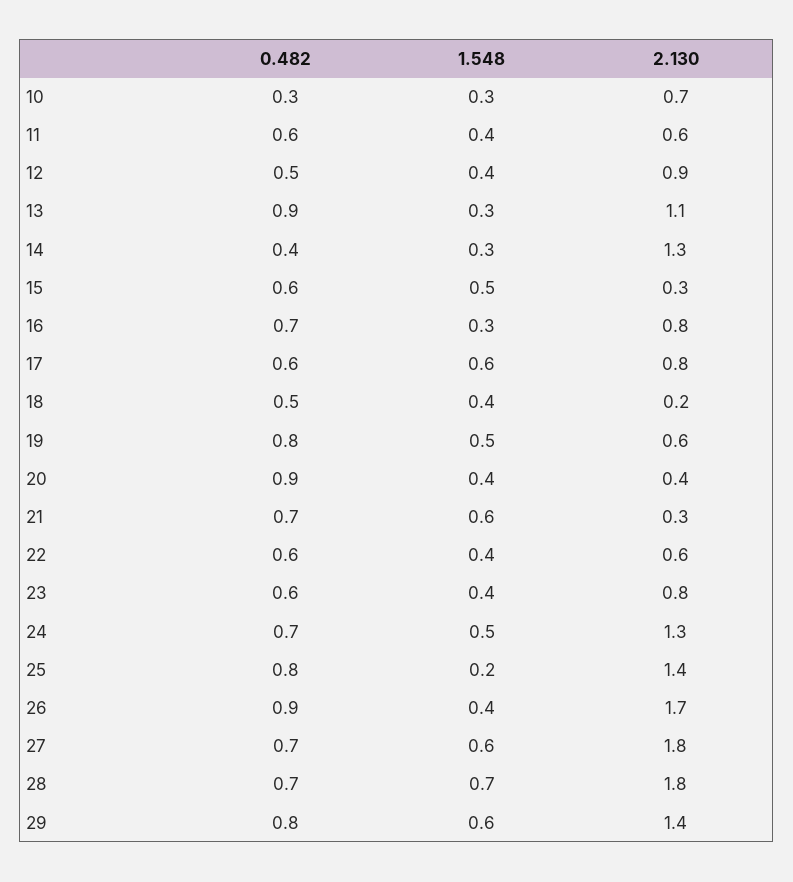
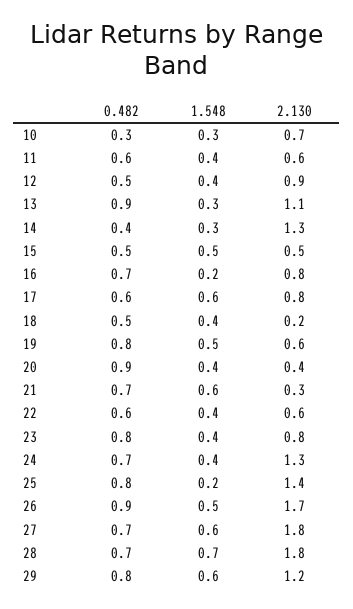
  {
    "0.482": {
      "10": 0.3,
      "11": 0.6,
      "12": 0.5,
      "13": 0.9,
      "14": 0.4,
-     "15": 0.6,
+     "15": 0.5,
      "16": 0.7,
      "17": 0.6,
      "18": 0.5,
      "19": 0.8,
      "20": 0.9,
      "21": 0.7,
      "22": 0.6,
-     "23": 0.6,
+     "23": 0.8,
      "24": 0.7,
      "25": 0.8,
      "26": 0.9,
      "27": 0.7,
      "28": 0.7,
      "29": 0.8
    },
    "1.548": {
      "10": 0.3,
      "11": 0.4,
      "12": 0.4,
      "13": 0.3,
      "14": 0.3,
      "15": 0.5,
-     "16": 0.3,
+     "16": 0.2,
      "17": 0.6,
      "18": 0.4,
      "19": 0.5,
      "20": 0.4,
      "21": 0.6,
      "22": 0.4,
      "23": 0.4,
-     "24": 0.5,
+     "24": 0.4,
      "25": 0.2,
-     "26": 0.4,
+     "26": 0.5,
      "27": 0.6,
      "28": 0.7,
      "29": 0.6
    },
    "2.130": {
      "10": 0.7,
      "11": 0.6,
      "12": 0.9,
      "13": 1.1,
      "14": 1.3,
-     "15": 0.3,
+     "15": 0.5,
      "16": 0.8,
      "17": 0.8,
      "18": 0.2,
      "19": 0.6,
      "20": 0.4,
      "21": 0.3,
      "22": 0.6,
      "23": 0.8,
      "24": 1.3,
      "25": 1.4,
      "26": 1.7,
      "27": 1.8,
      "28": 1.8,
-     "29": 1.4
+     "29": 1.2
    }
  }

